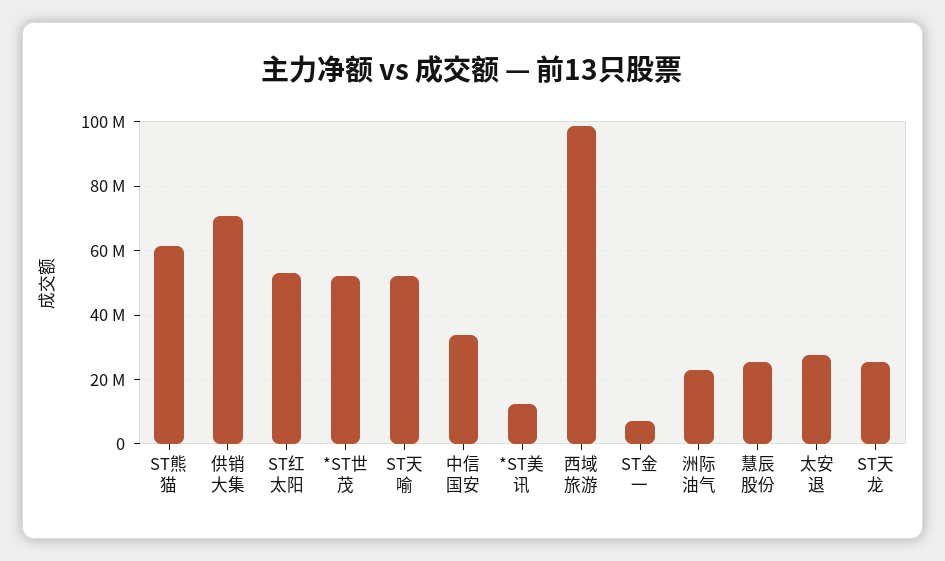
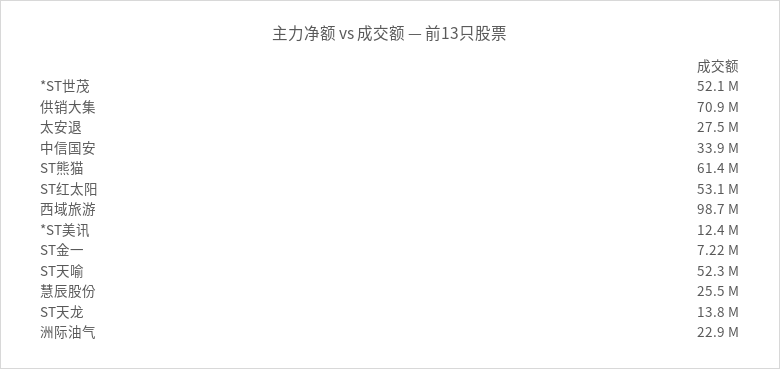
  {
    "ST熊猫": 61400000,
    "供销大集": 70900000,
    "ST红太阳": 53100000,
    "*ST世茂": 52100000,
    "ST天喻": 52300000,
    "中信国安": 33900000,
    "*ST美讯": 12400000,
    "西域旅游": 98700000,
    "ST金一": 7220000,
    "洲际油气": 22900000,
    "慧辰股份": 25500000,
    "太安退": 27500000,
-   "ST天龙": 26000000
+   "ST天龙": 13800000
  }

